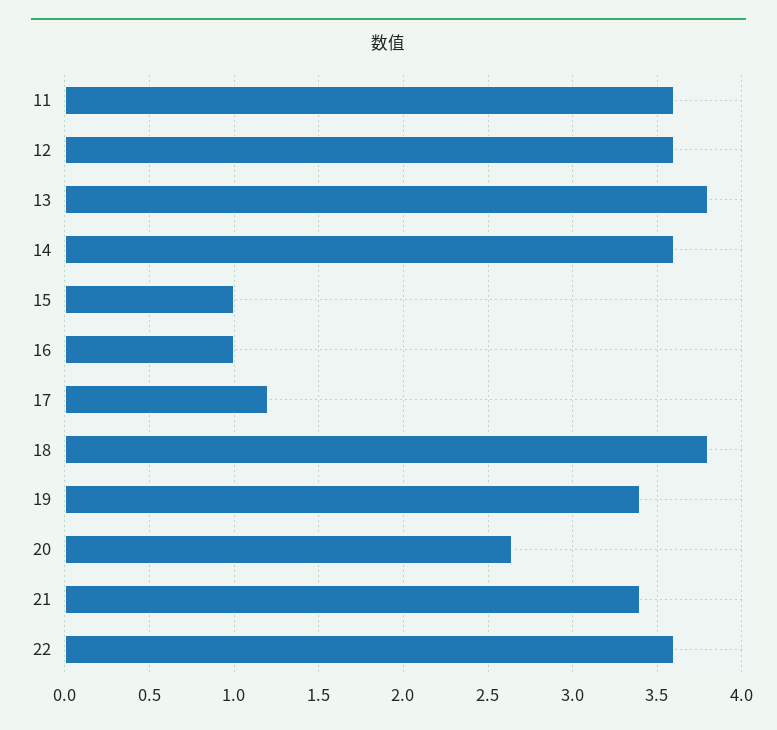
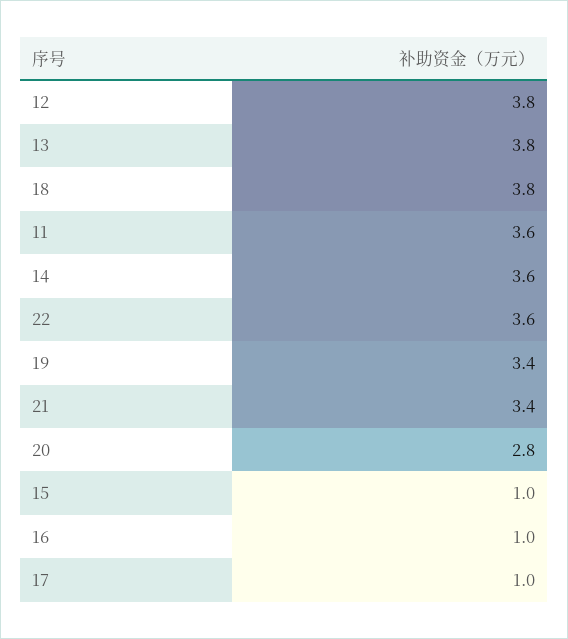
  {
    "11": 3.6,
-   "12": 3.6,
+   "12": 3.8,
    "13": 3.8,
    "14": 3.6,
    "15": 1,
    "16": 1,
-   "17": 1.2,
+   "17": 1,
    "18": 3.8,
    "19": 3.4,
-   "20": 2.65,
+   "20": 2.8,
    "21": 3.4,
    "22": 3.6
  }

